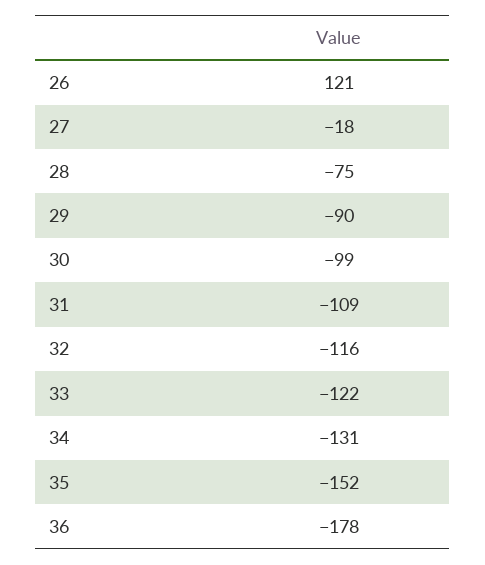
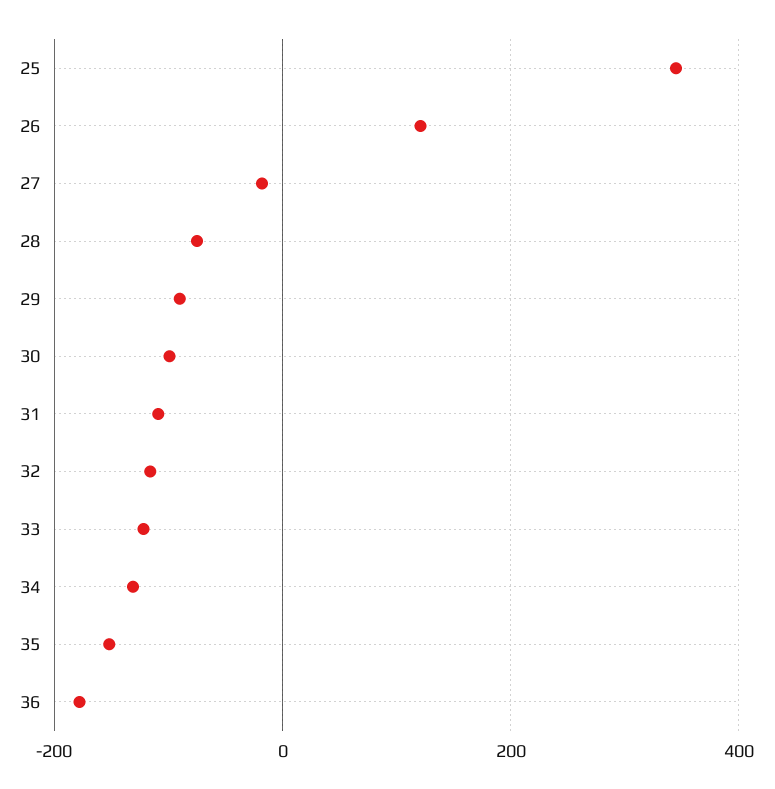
  {
    "26": 121,
    "27": -18,
    "28": -75,
    "29": -90,
    "30": -99,
    "31": -109,
    "32": -116,
    "33": -122,
    "34": -131,
    "35": -152,
-   "36": -178
+   "36": -178,
+   "25": 340
  }

